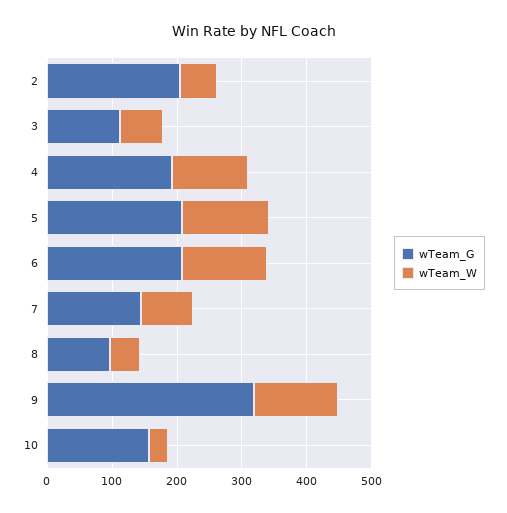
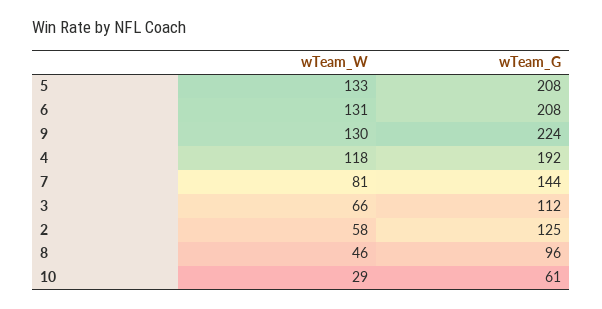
  {
    "wTeam_G": {
-     "2": 200,
+     "2": 125,
      "3": 112,
      "4": 192,
      "5": 208,
      "6": 208,
      "7": 144,
      "8": 96,
-     "9": 320,
+     "9": 224,
-     "10": 160
+     "10": 61
    },
    "wTeam_W": {
      "2": 58,
      "3": 66,
      "4": 118,
      "5": 133,
      "6": 131,
      "7": 81,
      "8": 46,
      "9": 130,
      "10": 29
    }
  }

